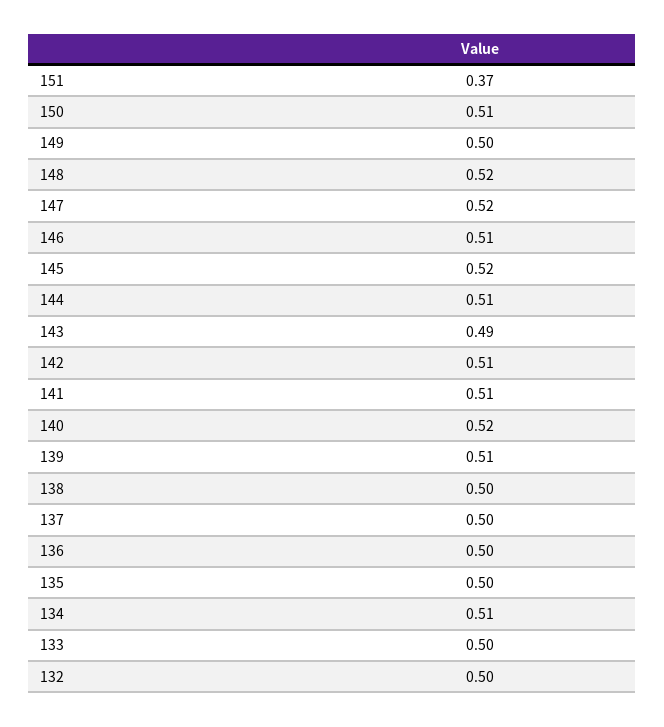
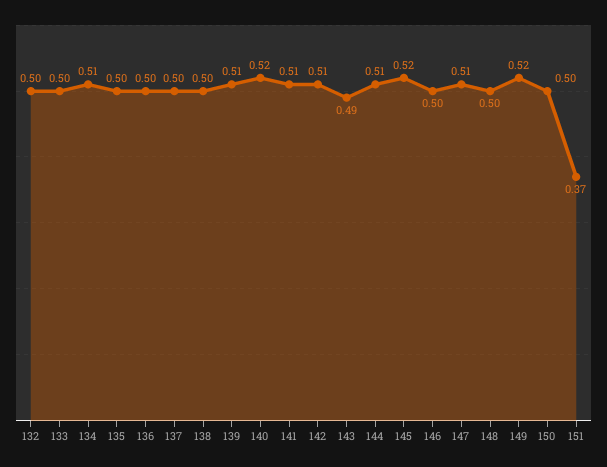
  {
    "151": 0.37,
-   "150": 0.51,
+   "150": 0.5,
-   "149": 0.5,
+   "149": 0.52,
-   "148": 0.52,
+   "148": 0.5,
-   "147": 0.52,
+   "147": 0.51,
-   "146": 0.51,
+   "146": 0.5,
    "145": 0.52,
    "144": 0.51,
    "143": 0.49,
    "142": 0.51,
    "141": 0.51,
    "140": 0.52,
    "139": 0.51,
    "138": 0.5,
    "137": 0.5,
    "136": 0.5,
    "135": 0.5,
    "134": 0.51,
    "133": 0.5,
    "132": 0.5
  }

